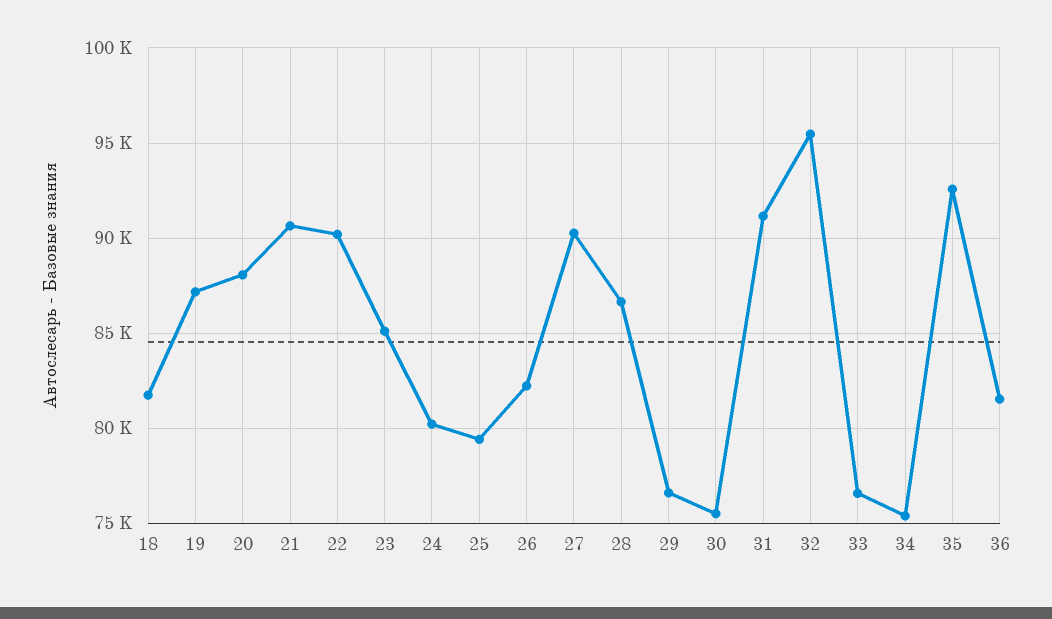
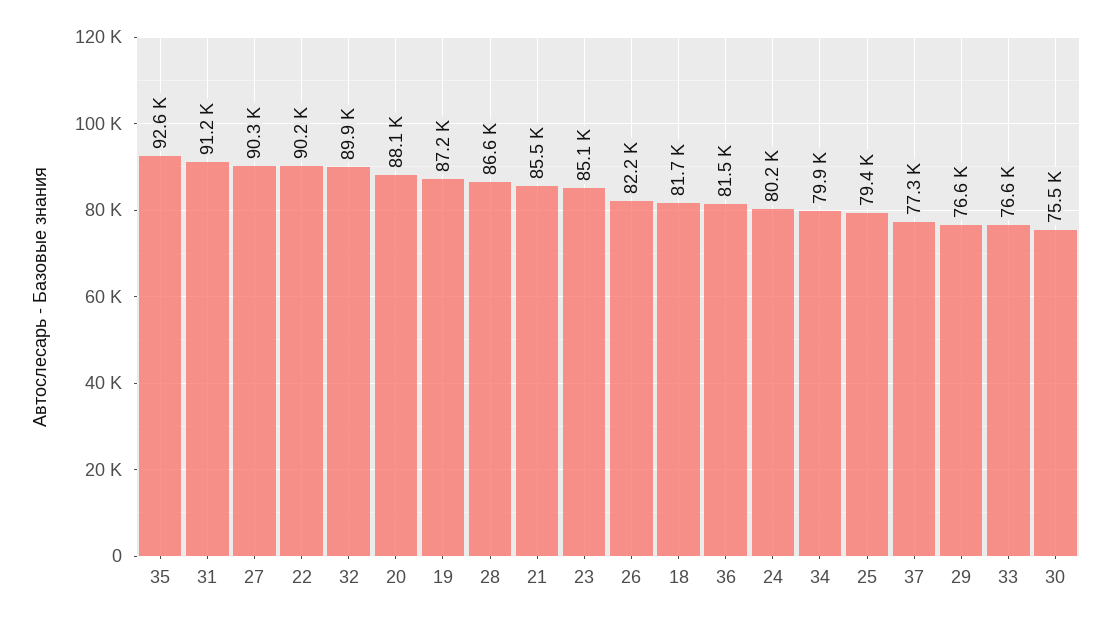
  {
    "18": 81700,
    "19": 87200,
    "20": 88100,
-   "21": 90500,
+   "21": 85500,
    "22": 90200,
    "23": 85100,
    "24": 80200,
    "25": 79400,
    "26": 82200,
    "27": 90300,
    "28": 86600,
    "29": 76600,
    "30": 75500,
    "31": 91200,
-   "32": 95500,
+   "32": 89900,
    "33": 76600,
-   "34": 75500,
+   "34": 79900,
    "35": 92600,
-   "36": 81500
+   "36": 81500,
+   "37": 77300
  }

